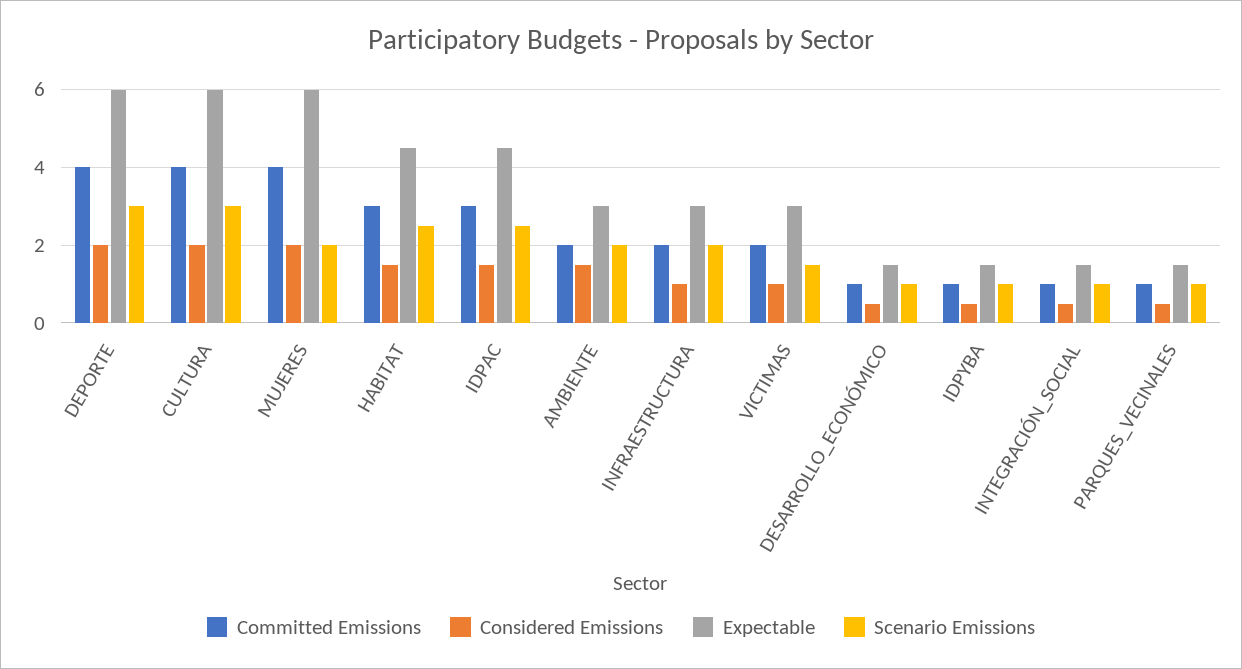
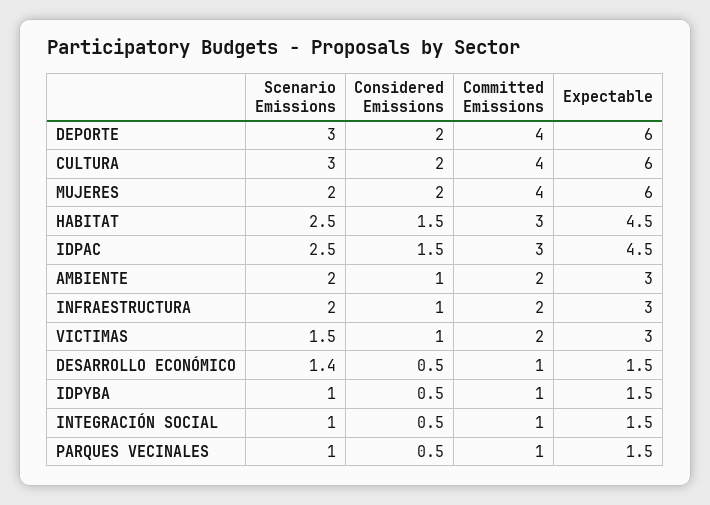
  {
    "Committed Emissions": {
      "DEPORTE": 4,
      "CULTURA": 4,
      "MUJERES": 4,
      "HABITAT": 3,
      "IDPAC": 3,
      "AMBIENTE": 2,
      "INFRAESTRUCTURA": 2,
      "VICTIMAS": 2,
      "DESARROLLO_ECONÓMICO": 1,
      "IDPYBA": 1,
      "INTEGRACIÓN_SOCIAL": 1,
      "PARQUES_VECINALES": 1
    },
    "Considered Emissions": {
      "DEPORTE": 2,
      "CULTURA": 2,
      "MUJERES": 2,
      "HABITAT": 1.5,
      "IDPAC": 1.5,
-     "AMBIENTE": 1.5,
+     "AMBIENTE": 1,
      "INFRAESTRUCTURA": 1,
      "VICTIMAS": 1,
      "DESARROLLO_ECONÓMICO": 0.5,
      "IDPYBA": 0.5,
      "INTEGRACIÓN_SOCIAL": 0.5,
      "PARQUES_VECINALES": 0.5
    },
    "Expectable": {
      "DEPORTE": 6,
      "CULTURA": 6,
      "MUJERES": 6,
      "HABITAT": 4.5,
      "IDPAC": 4.5,
      "AMBIENTE": 3,
      "INFRAESTRUCTURA": 3,
      "VICTIMAS": 3,
      "DESARROLLO_ECONÓMICO": 1.5,
      "IDPYBA": 1.5,
      "INTEGRACIÓN_SOCIAL": 1.5,
      "PARQUES_VECINALES": 1.5
    },
    "Scenario Emissions": {
      "DEPORTE": 3,
      "CULTURA": 3,
      "MUJERES": 2,
      "HABITAT": 2.5,
      "IDPAC": 2.5,
      "AMBIENTE": 2,
      "INFRAESTRUCTURA": 2,
      "VICTIMAS": 1.5,
-     "DESARROLLO_ECONÓMICO": 1,
+     "DESARROLLO_ECONÓMICO": 1.4,
      "IDPYBA": 1,
      "INTEGRACIÓN_SOCIAL": 1,
      "PARQUES_VECINALES": 1
    }
  }

